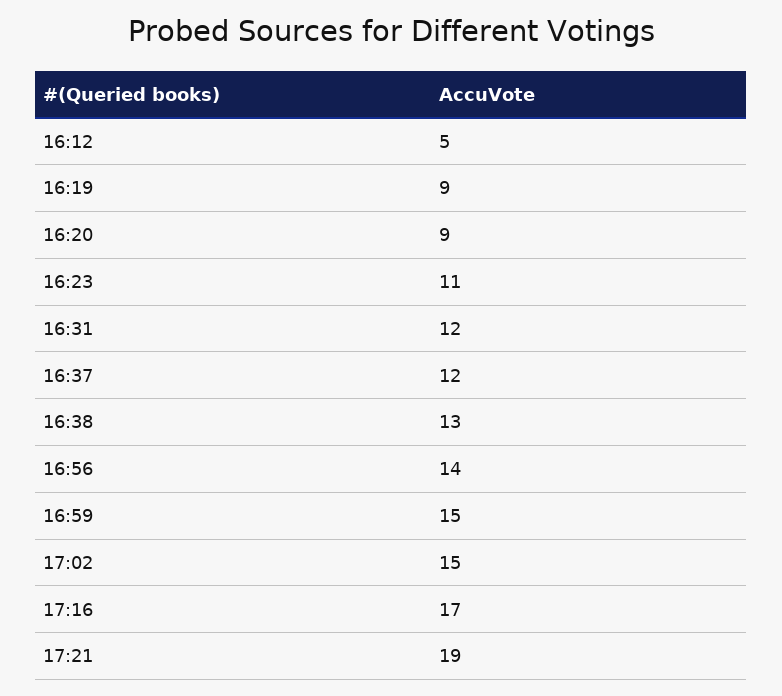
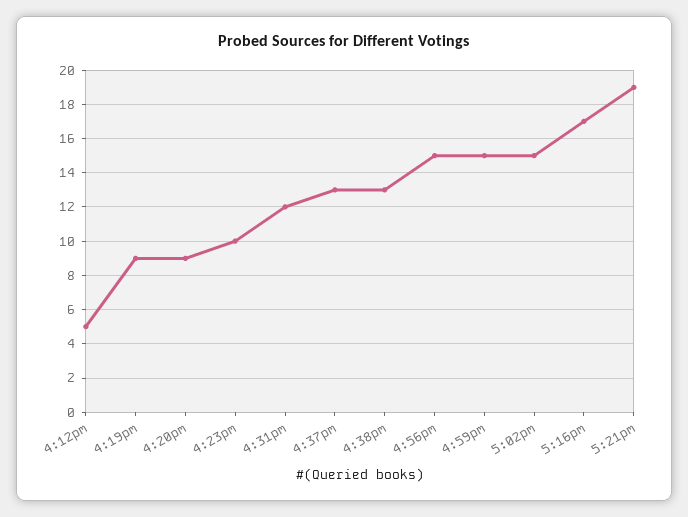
  {
    "16:12": 5,
    "16:19": 9,
    "16:20": 9,
-   "16:23": 11,
+   "16:23": 10,
    "16:31": 12,
-   "16:37": 12,
+   "16:37": 13,
    "16:38": 13,
-   "16:56": 14,
+   "16:56": 15,
    "16:59": 15,
    "17:02": 15,
    "17:16": 17,
    "17:21": 19
  }

